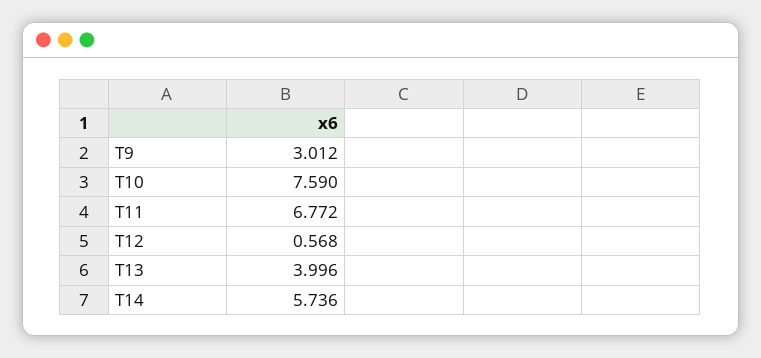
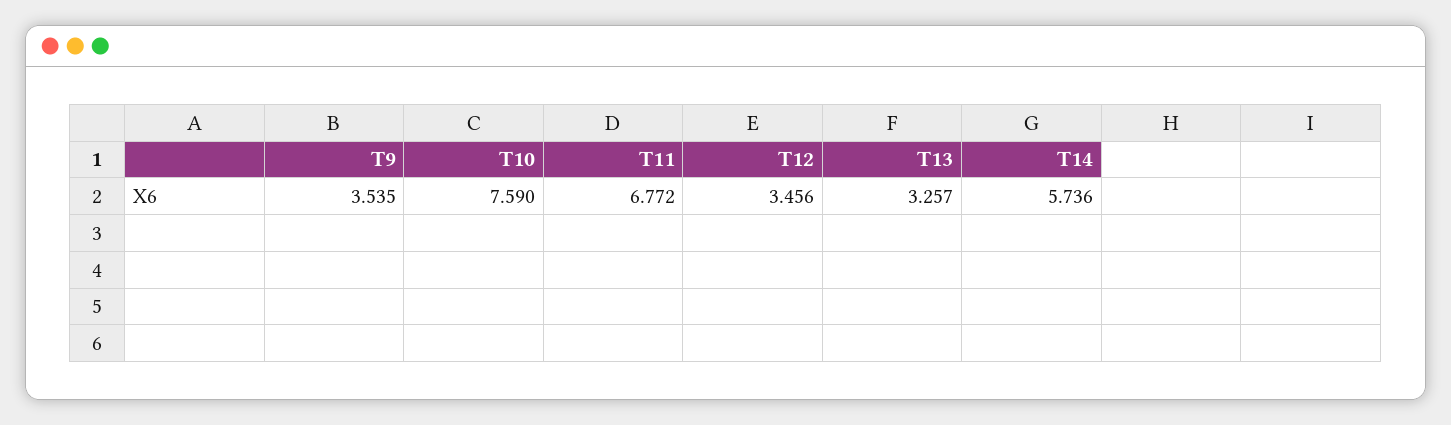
  {
-   "T9": 3.012,
+   "T9": 3.535,
    "T10": 7.59,
    "T11": 6.772,
-   "T12": 0.568,
+   "T12": 3.456,
-   "T13": 3.996,
+   "T13": 3.257,
    "T14": 5.736
  }

